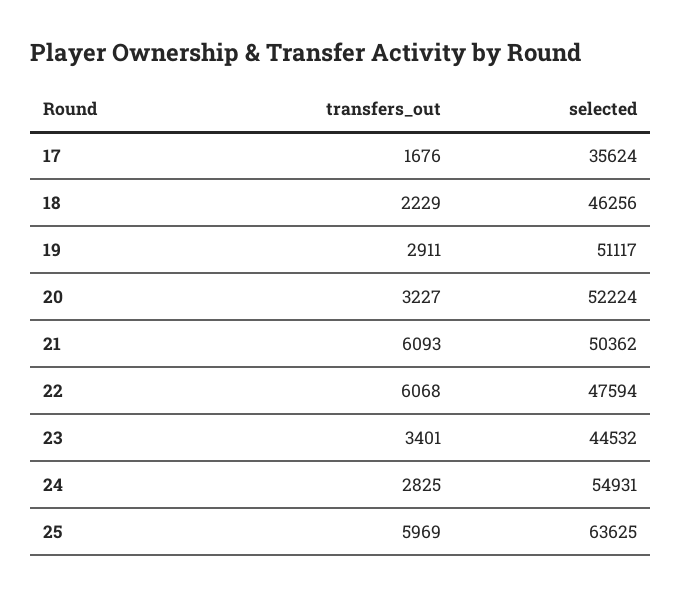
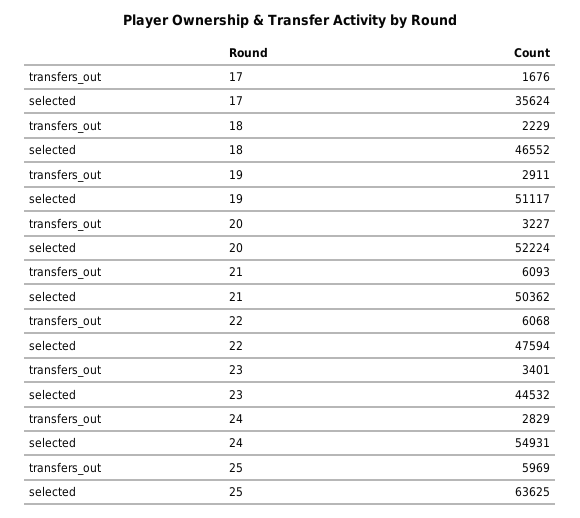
  {
    "transfers_out": {
      "17": 1676,
      "18": 2229,
      "19": 2911,
      "20": 3227,
      "21": 6093,
      "22": 6068,
      "23": 3401,
-     "24": 2825,
+     "24": 2829,
      "25": 5969
    },
    "selected": {
      "17": 35624,
-     "18": 46256,
+     "18": 46552,
      "19": 51117,
      "20": 52224,
      "21": 50362,
      "22": 47594,
      "23": 44532,
      "24": 54931,
      "25": 63625
    }
  }

